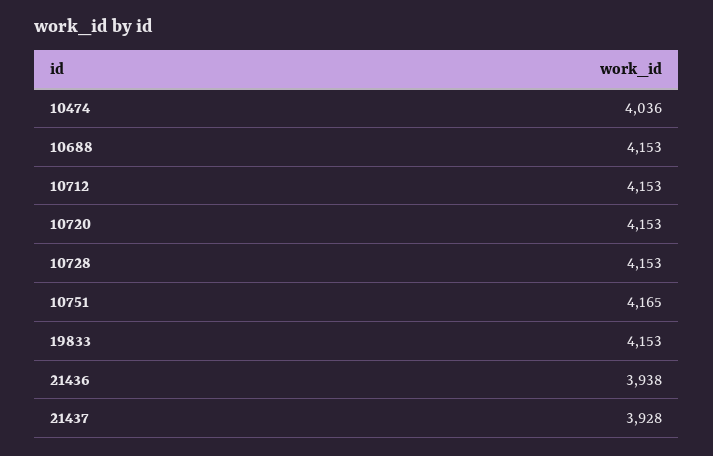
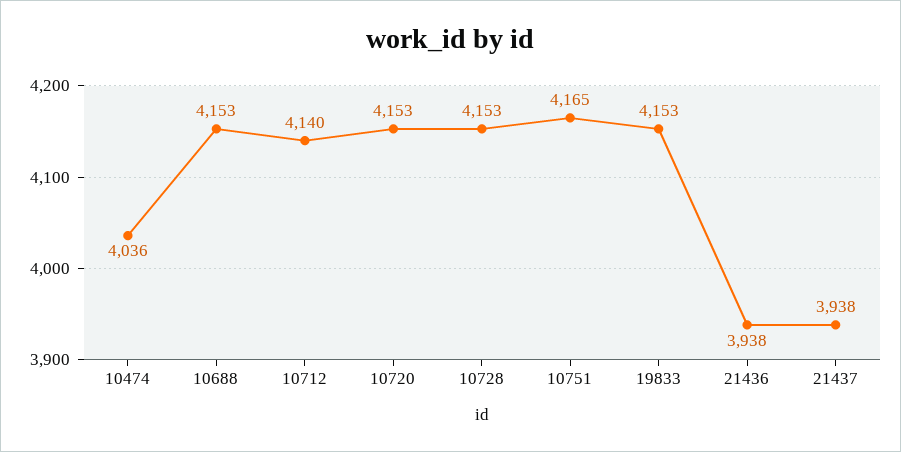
  {
    "10474": 4036,
    "10688": 4153,
-   "10712": 4153,
+   "10712": 4140,
    "10720": 4153,
    "10728": 4153,
    "10751": 4165,
    "19833": 4153,
    "21436": 3938,
-   "21437": 3928
+   "21437": 3938
  }

